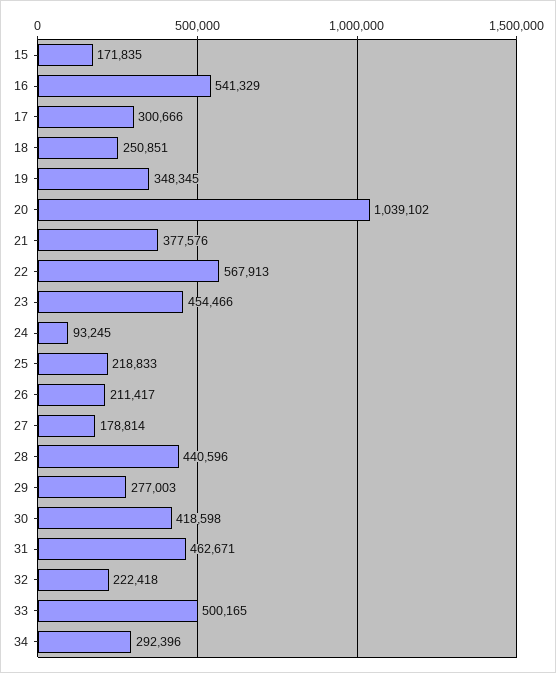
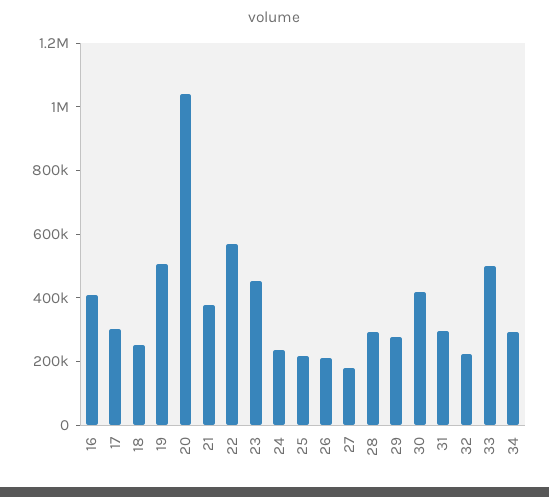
  {
-   "15": 171835,
-   "16": 541329,
+   "16": 400000,
    "17": 300666,
    "18": 250851,
-   "19": 348345,
+   "19": 500000,
    "20": 1039102,
    "21": 377576,
    "22": 567913,
    "23": 454466,
-   "24": 93245,
+   "24": 250000,
    "25": 218833,
    "26": 211417,
    "27": 178814,
-   "28": 440596,
+   "28": 300000,
    "29": 277003,
    "30": 418598,
-   "31": 462671,
+   "31": 300000,
    "32": 222418,
    "33": 500165,
    "34": 292396
  }

